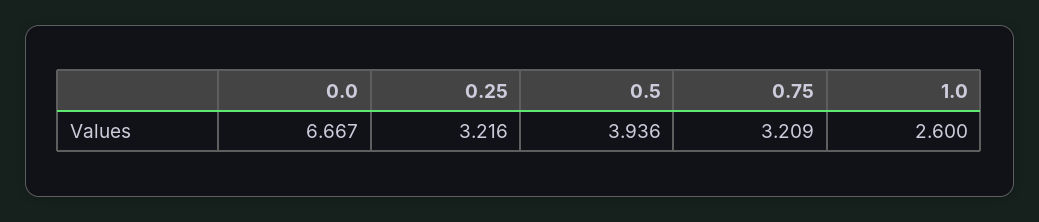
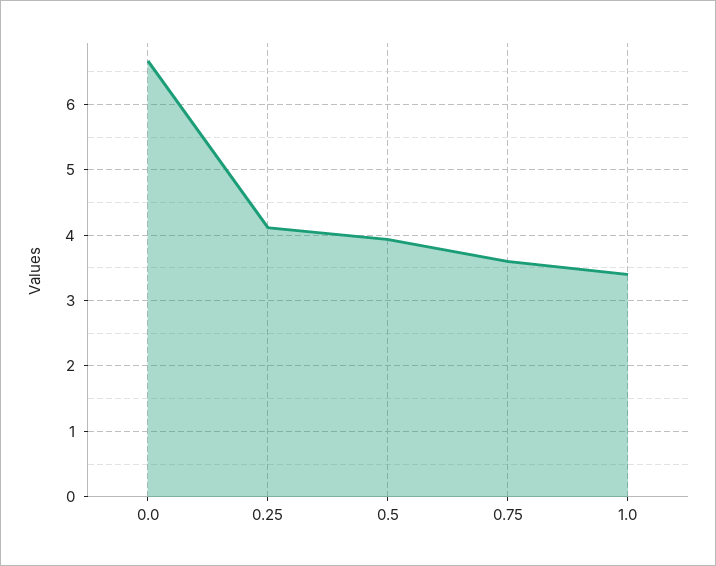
  {
    "0.0": 6.667,
-   "0.25": 3.216,
+   "0.25": 4.1,
    "0.5": 3.936,
-   "0.75": 3.209,
+   "0.75": 3.6,
-   "1.0": 2.6
+   "1.0": 3.4
  }

